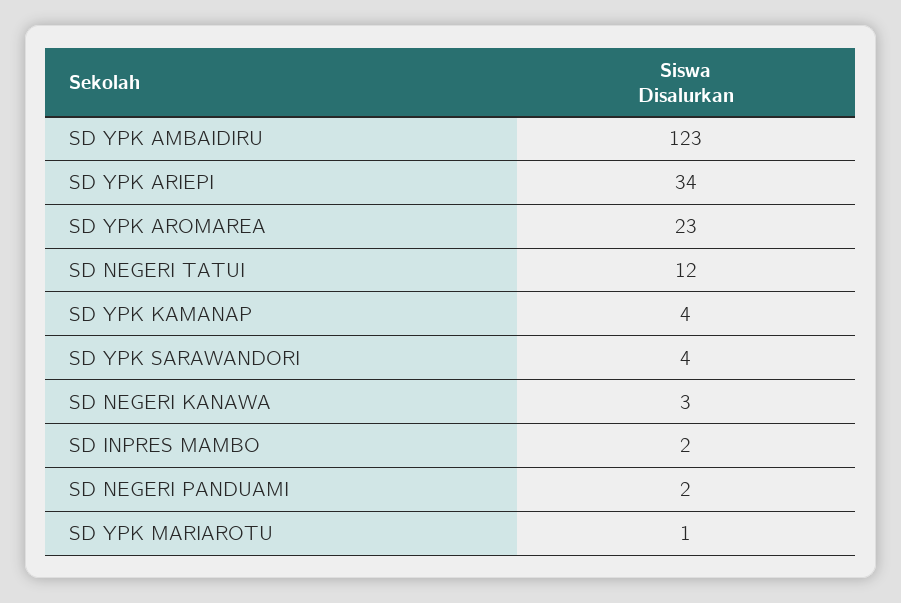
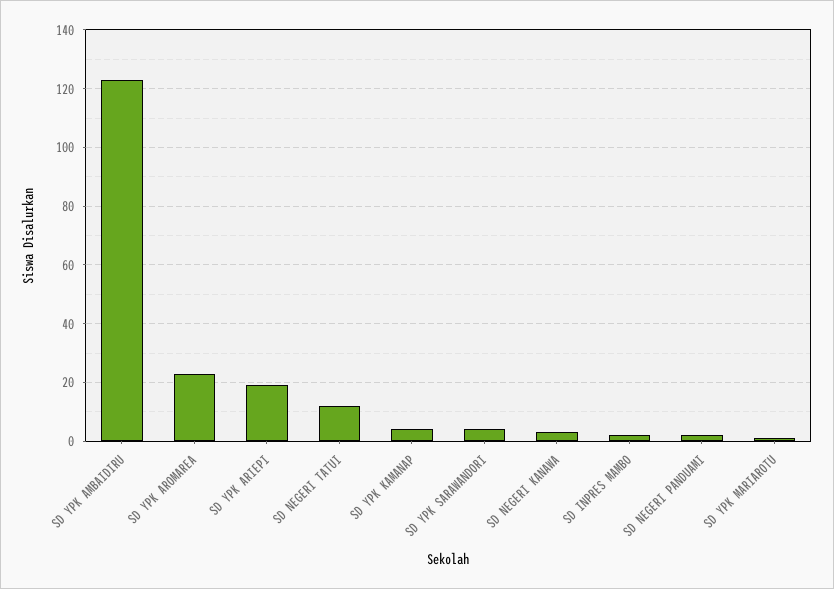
  {
    "SD YPK AMBAIDIRU": 123,
-   "SD YPK ARIEPI": 34,
+   "SD YPK ARIEPI": 20,
    "SD YPK AROMAREA": 23,
    "SD NEGERI TATUI": 12,
    "SD YPK KAMANAP": 4,
    "SD YPK SARAWANDORI": 4,
    "SD NEGERI KANAWA": 3,
    "SD INPRES MAMBO": 2,
    "SD NEGERI PANDUAMI": 2,
    "SD YPK MARIAROTU": 1
  }

